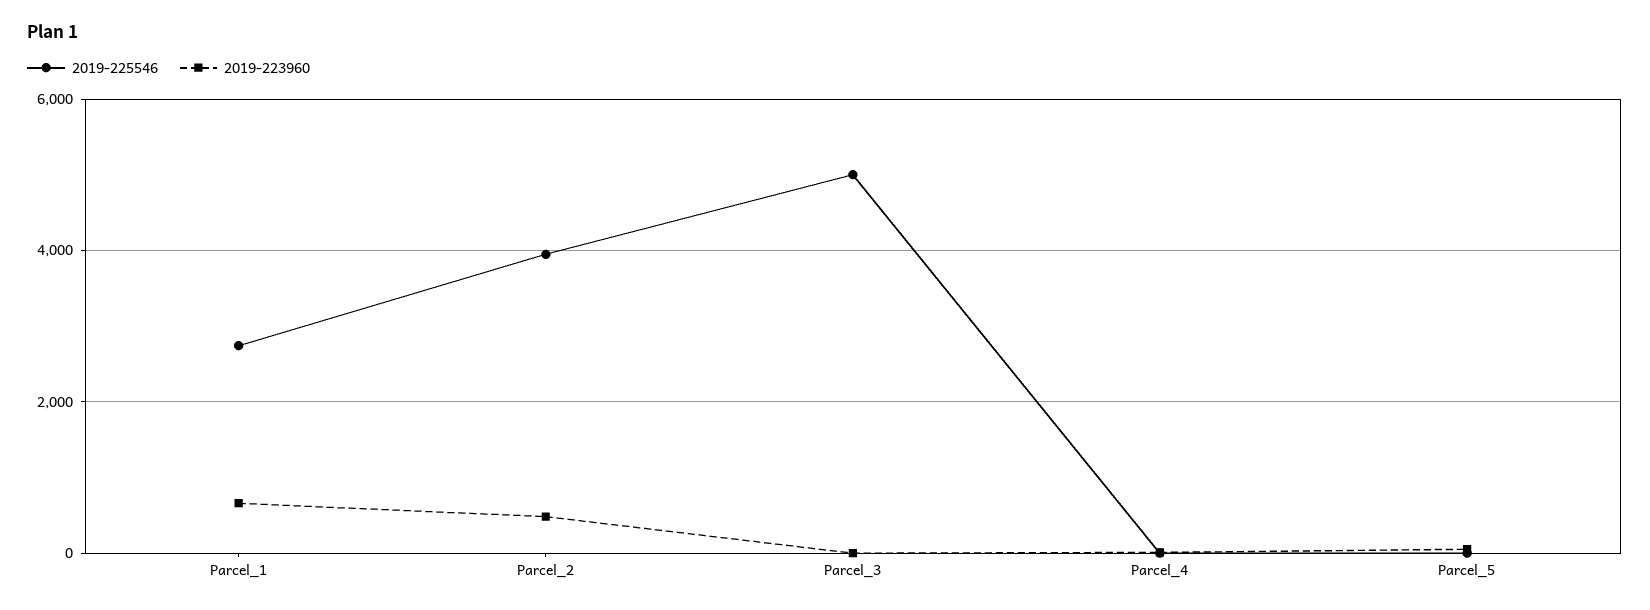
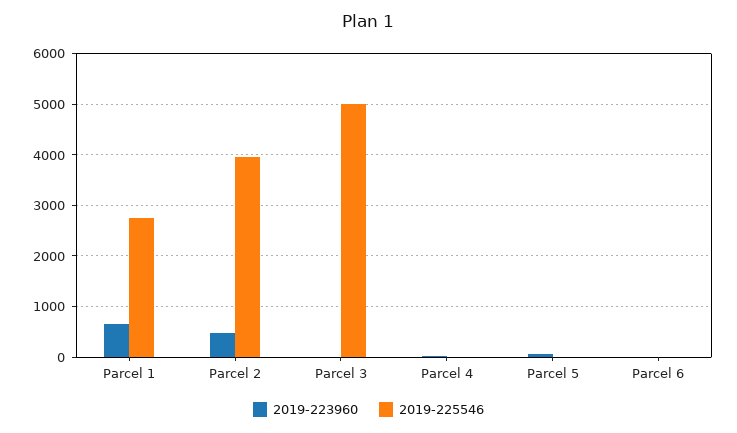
  {
    "2019-225546": {
      "Parcel_1": 2800,
      "Parcel_2": 4000,
      "Parcel_3": 5000,
      "Parcel_4": 0,
-     "Parcel_5": 0
+     "Parcel_5": 0,
+     "Parcel 6": 0
    },
    "2019-223960": {
      "Parcel_1": 600,
      "Parcel_2": 400,
      "Parcel_3": 0,
      "Parcel_4": 0,
-     "Parcel_5": 0
+     "Parcel_5": 0,
+     "Parcel 6": 0
    }
  }

